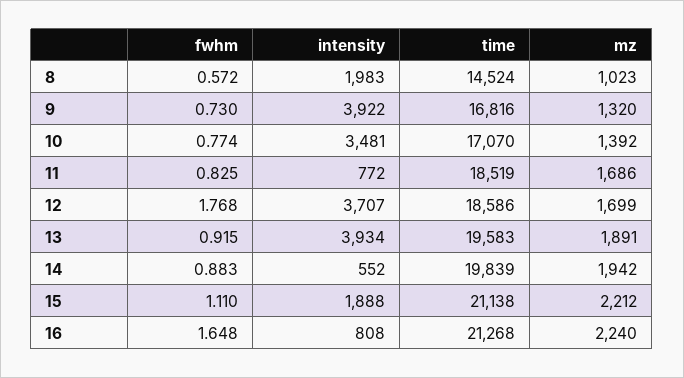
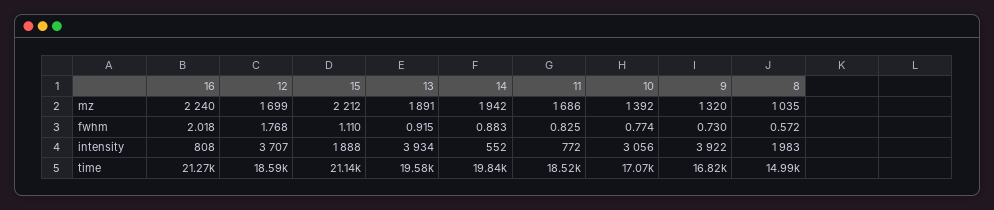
  {
    "fwhm": {
      "8": 0.572,
      "9": 0.73,
      "10": 0.774,
      "11": 0.825,
      "12": 1.768,
      "13": 0.915,
      "14": 0.883,
      "15": 1.11,
-     "16": 1.648
+     "16": 2.018
    },
    "intensity": {
      "8": 1983,
      "9": 3922,
-     "10": 3481,
+     "10": 3056,
      "11": 772,
      "12": 3707,
      "13": 3934,
      "14": 552,
      "15": 1888,
      "16": 808
    },
    "time": {
-     "8": 14524,
+     "8": 14990,
      "9": 16816,
      "10": 17070,
      "11": 18519,
      "12": 18586,
      "13": 19583,
      "14": 19839,
      "15": 21138,
      "16": 21268
    },
    "mz": {
-     "8": 1023,
+     "8": 1035,
      "9": 1320,
      "10": 1392,
      "11": 1686,
      "12": 1699,
      "13": 1891,
      "14": 1942,
      "15": 2212,
      "16": 2240
    }
  }

